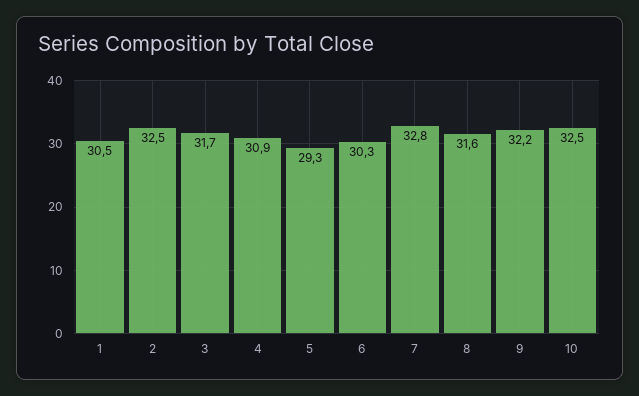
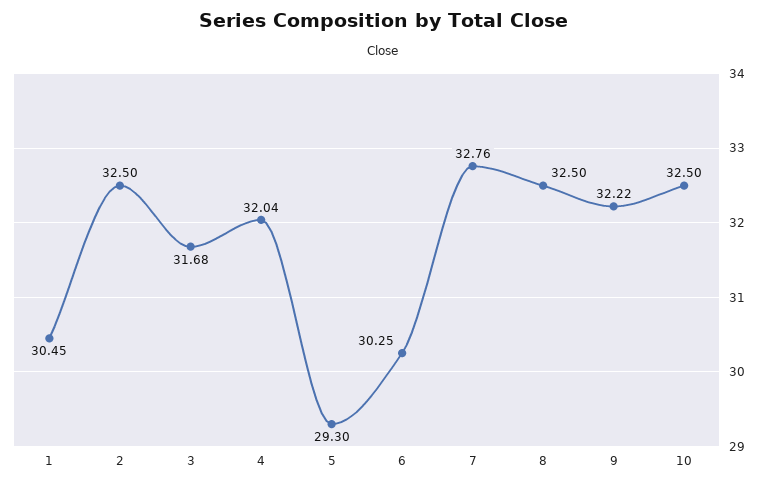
  {
    "1": 30.45,
    "2": 32.5,
    "3": 31.68,
-   "4": 30.9,
+   "4": 32.04,
    "5": 29.3,
    "6": 30.25,
    "7": 32.76,
-   "8": 31.6,
+   "8": 32.5,
    "9": 32.22,
    "10": 32.5
  }

